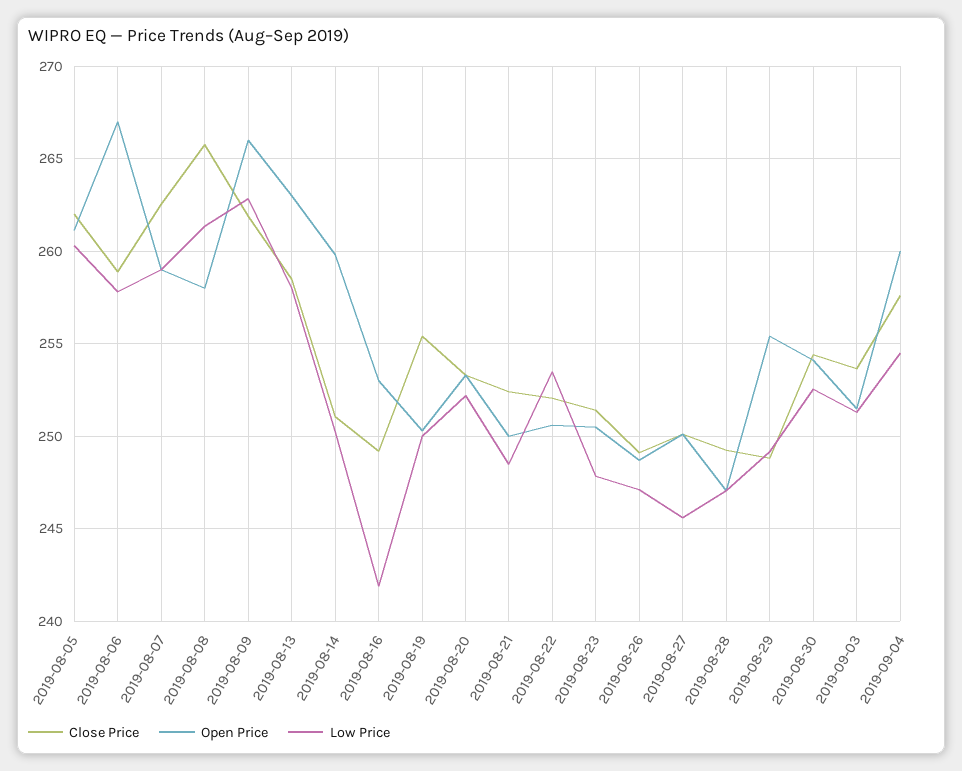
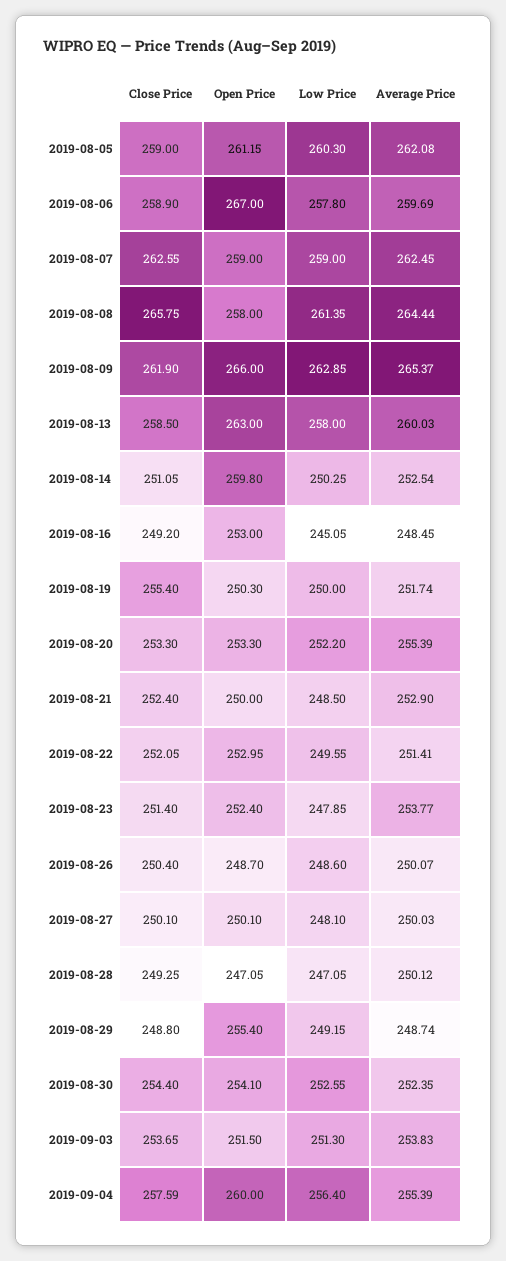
  {
    "Close Price": {
-     "2019-08-05": 262,
+     "2019-08-05": 259,
      "2019-08-06": 258.9,
      "2019-08-07": 262.55,
      "2019-08-08": 265.75,
      "2019-08-09": 261.9,
      "2019-08-13": 258.5,
      "2019-08-14": 251.05,
      "2019-08-16": 249.2,
      "2019-08-19": 255.4,
      "2019-08-20": 253.3,
      "2019-08-21": 252.4,
      "2019-08-22": 252.05,
      "2019-08-23": 251.4,
-     "2019-08-26": 249,
+     "2019-08-26": 250.4,
      "2019-08-27": 250.1,
      "2019-08-28": 249.25,
      "2019-08-29": 248.8,
      "2019-08-30": 254.4,
      "2019-09-03": 253.65,
      "2019-09-04": 257.59
    },
    "Open Price": {
      "2019-08-05": 261.15,
      "2019-08-06": 267,
      "2019-08-07": 259,
      "2019-08-08": 258,
      "2019-08-09": 266,
      "2019-08-13": 263,
      "2019-08-14": 259.8,
      "2019-08-16": 253,
      "2019-08-19": 250.3,
      "2019-08-20": 253.3,
      "2019-08-21": 250,
-     "2019-08-22": 250.5,
+     "2019-08-22": 252.95,
-     "2019-08-23": 250.5,
+     "2019-08-23": 252.4,
      "2019-08-26": 248.7,
      "2019-08-27": 250.1,
      "2019-08-28": 247.05,
      "2019-08-29": 255.4,
      "2019-08-30": 254.1,
      "2019-09-03": 251.5,
      "2019-09-04": 260
    },
    "Low Price": {
      "2019-08-05": 260.3,
      "2019-08-06": 257.8,
      "2019-08-07": 259,
      "2019-08-08": 261.35,
      "2019-08-09": 262.85,
      "2019-08-13": 258,
      "2019-08-14": 250.25,
-     "2019-08-16": 242,
+     "2019-08-16": 245.05,
      "2019-08-19": 250,
      "2019-08-20": 252.2,
      "2019-08-21": 248.5,
-     "2019-08-22": 253.5,
+     "2019-08-22": 249.55,
      "2019-08-23": 247.85,
-     "2019-08-26": 247,
+     "2019-08-26": 248.6,
-     "2019-08-27": 245.5,
+     "2019-08-27": 248.1,
      "2019-08-28": 247.05,
      "2019-08-29": 249.15,
      "2019-08-30": 252.55,
      "2019-09-03": 251.3,
-     "2019-09-04": 254.5
+     "2019-09-04": 256.4
-   }
+   },
+   "Average Price": {
+     "2019-08-05": 262.08,
+     "2019-08-06": 259.69,
+     "2019-08-07": 262.45,
+     "2019-08-08": 264.44,
+     "2019-08-09": 265.37,
+     "2019-08-13": 260.03,
+     "2019-08-14": 252.54,
+     "2019-08-16": 248.45,
+     "2019-08-19": 251.74,
+     "2019-08-20": 255.39,
+     "2019-08-21": 252.9,
+     "2019-08-22": 251.41,
+     "2019-08-23": 253.77,
+     "2019-08-26": 250.07,
+     "2019-08-27": 250.03,
+     "2019-08-28": 250.12,
+     "2019-08-29": 248.74,
+     "2019-08-30": 252.35,
+     "2019-09-03": 253.83,
+     "2019-09-04": 255.39
+   }
  }

